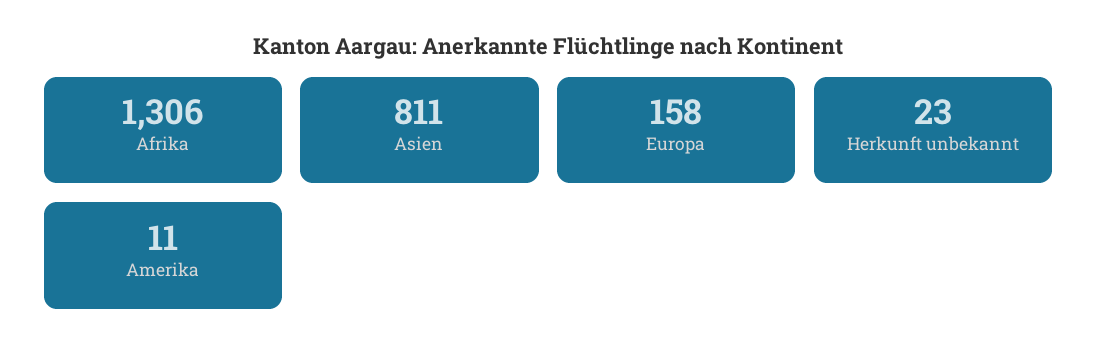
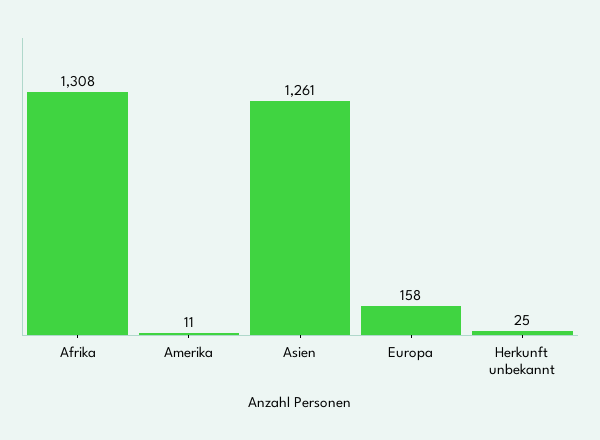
  {
-   "Afrika": 1306,
+   "Afrika": 1308,
-   "Asien": 811,
+   "Asien": 1261,
    "Europa": 158,
-   "Herkunft unbekannt": 23,
+   "Herkunft unbekannt": 25,
    "Amerika": 11
  }

